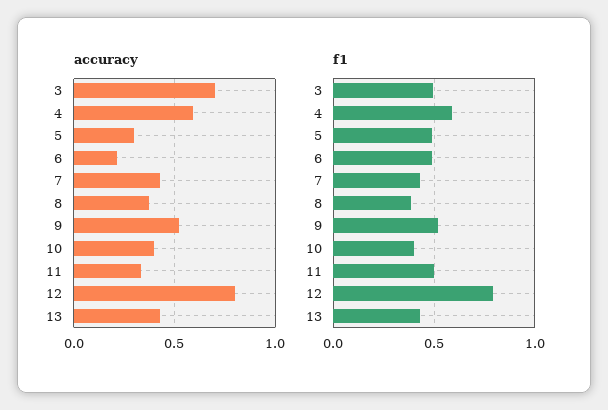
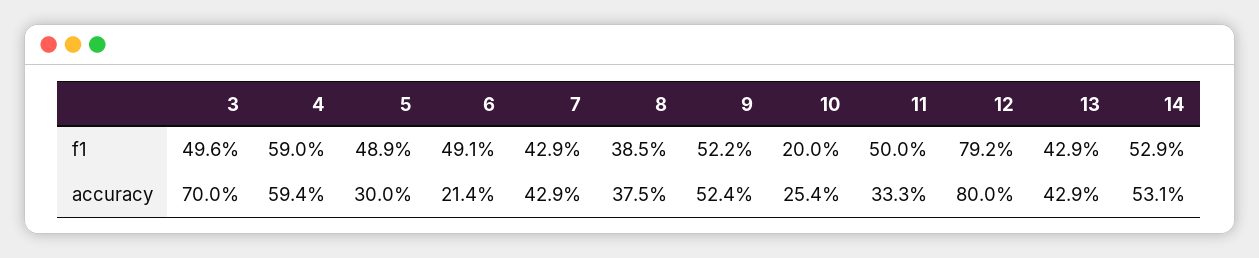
  {
    "accuracy": {
      "3": 0.7,
      "4": 0.594,
      "5": 0.3,
      "6": 0.214,
      "7": 0.429,
      "8": 0.375,
      "9": 0.524,
-     "10": 0.4,
+     "10": 0.254,
      "11": 0.333,
      "12": 0.8,
-     "13": 0.429
+     "13": 0.429,
+     "14": 0.531
    },
    "f1": {
      "3": 0.496,
      "4": 0.59,
      "5": 0.489,
      "6": 0.491,
      "7": 0.429,
      "8": 0.385,
      "9": 0.522,
-     "10": 0.4,
+     "10": 0.2,
      "11": 0.5,
      "12": 0.792,
-     "13": 0.429
+     "13": 0.429,
+     "14": 0.529
    }
  }

